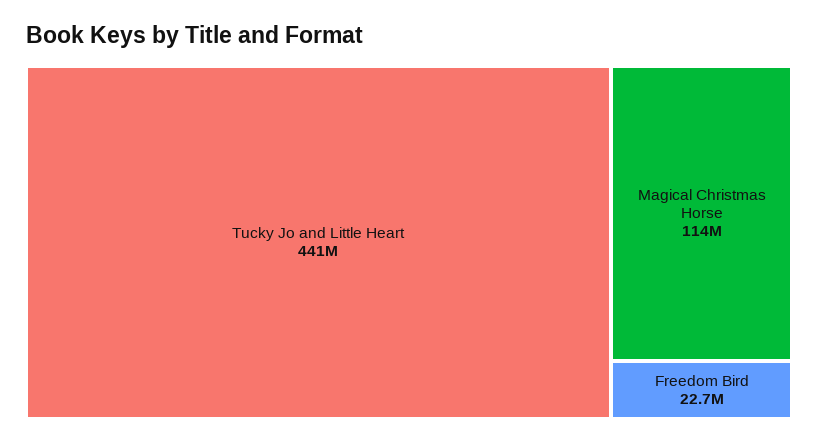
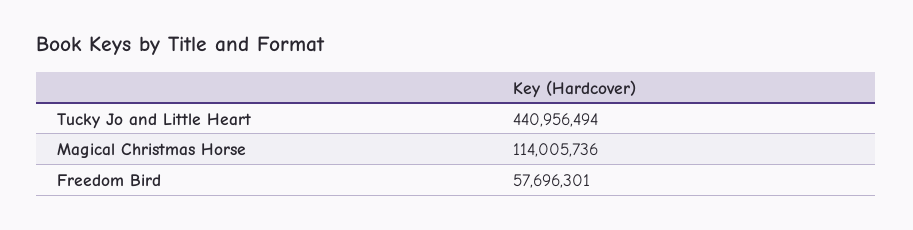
  {
    "Tucky Jo and Little Heart": 440956494,
    "Magical Christmas Horse": 114005736,
-   "Freedom Bird": 22700000
+   "Freedom Bird": 57696301
  }

